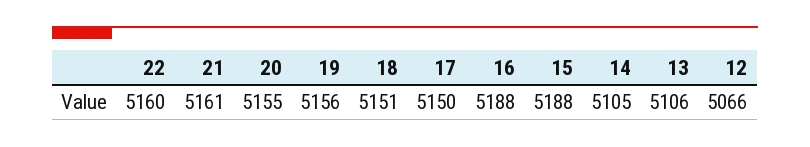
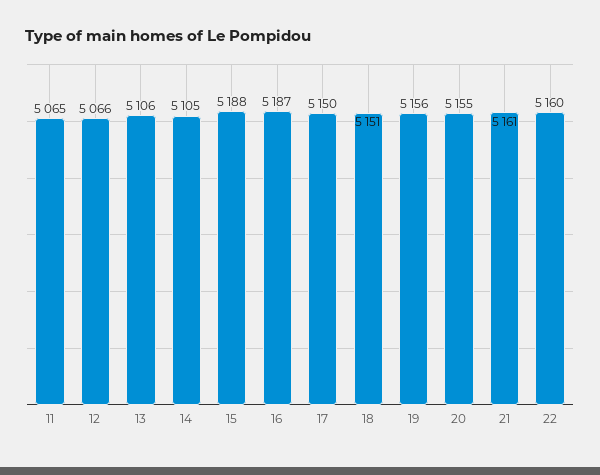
  {
    "22": 5160,
    "21": 5161,
    "20": 5155,
    "19": 5156,
    "18": 5151,
    "17": 5150,
-   "16": 5188,
+   "16": 5187,
    "15": 5188,
    "14": 5105,
    "13": 5106,
-   "12": 5066
+   "12": 5066,
+   "11": 5065
  }

